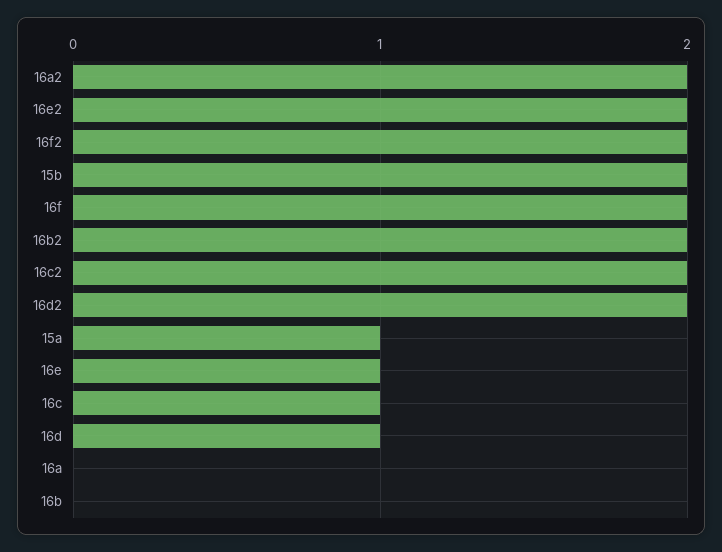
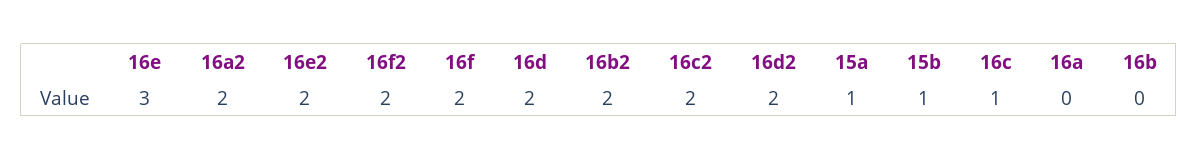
  {
    "16a2": 2,
    "16e2": 2,
    "16f2": 2,
-   "15b": 2,
+   "15b": 1,
    "16f": 2,
    "16b2": 2,
    "16c2": 2,
    "16d2": 2,
    "15a": 1,
-   "16e": 1,
+   "16e": 3,
    "16c": 1,
-   "16d": 1,
+   "16d": 2,
    "16a": 0,
    "16b": 0
  }

